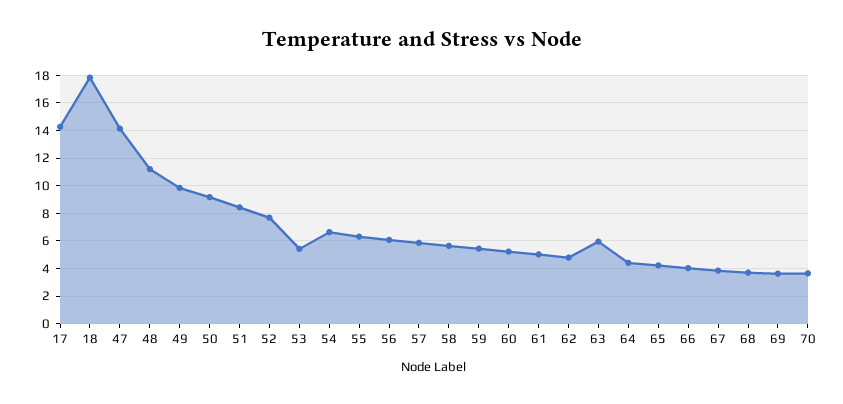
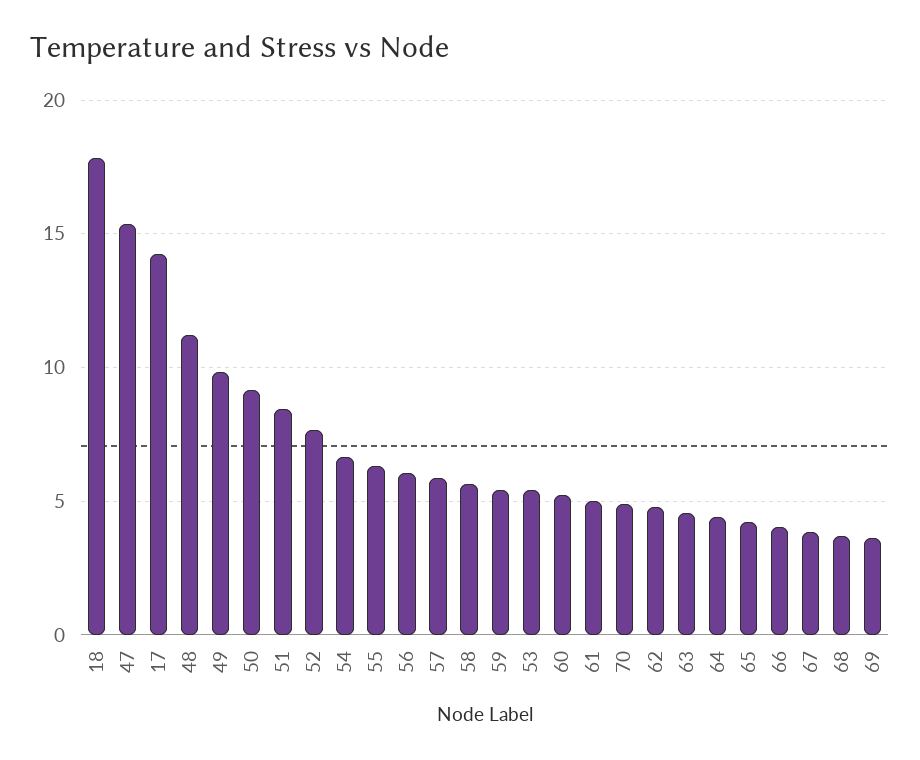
  {
    "17": 14.5,
    "18": 18,
-   "47": 14,
+   "47": 15.5,
    "48": 11,
    "49": 10,
    "50": 9,
    "51": 8.5,
    "52": 7.5,
    "53": 5.5,
    "54": 6.5,
    "55": 6.5,
    "56": 6,
    "57": 6,
    "58": 5.5,
    "59": 5.5,
    "60": 5,
    "61": 5,
    "62": 5,
-   "63": 6,
+   "63": 4.5,
    "64": 4.5,
    "65": 4,
    "66": 4,
    "67": 4,
    "68": 3.5,
    "69": 3.5,
-   "70": 3.5
+   "70": 5
  }

